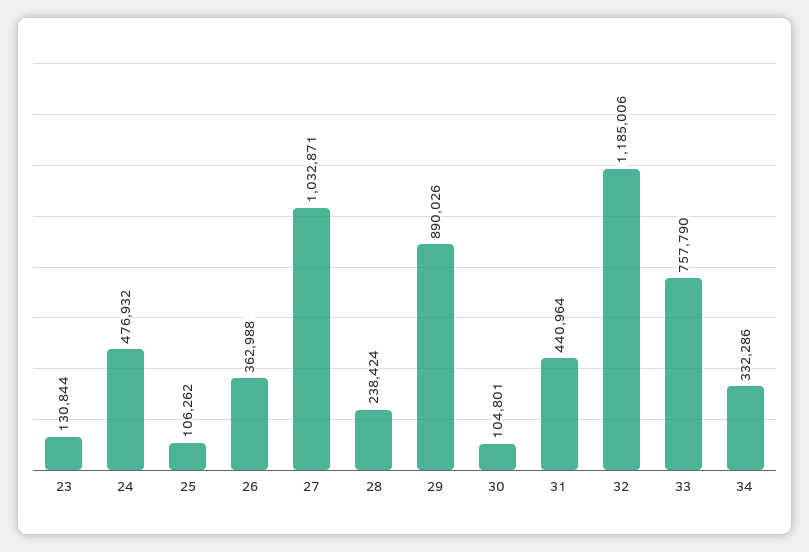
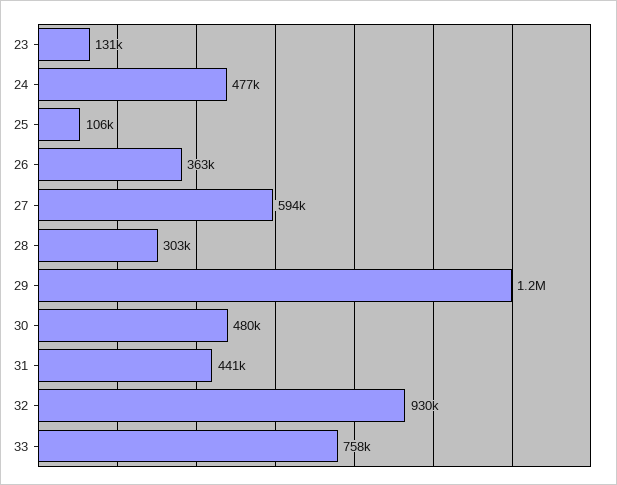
  {
    "23": 130844,
    "24": 476932,
    "25": 106262,
    "26": 362988,
-   "27": 1032871,
+   "27": 594000,
-   "28": 238424,
+   "28": 303000,
-   "29": 890026,
+   "29": 1200000,
-   "30": 104801,
+   "30": 480000,
    "31": 440964,
-   "32": 1185006,
+   "32": 930000,
-   "33": 757790,
+   "33": 757790
-   "34": 332286
  }

